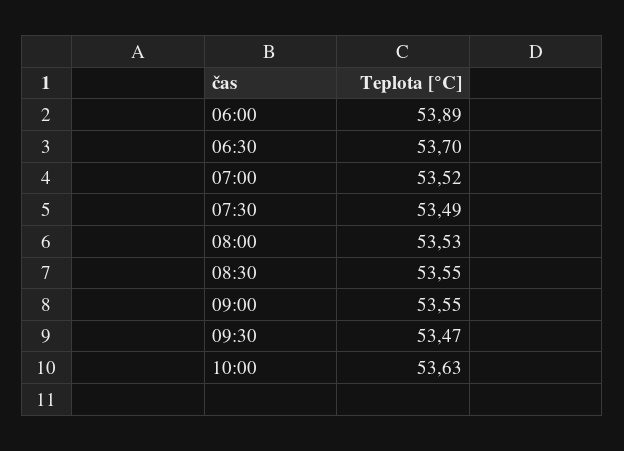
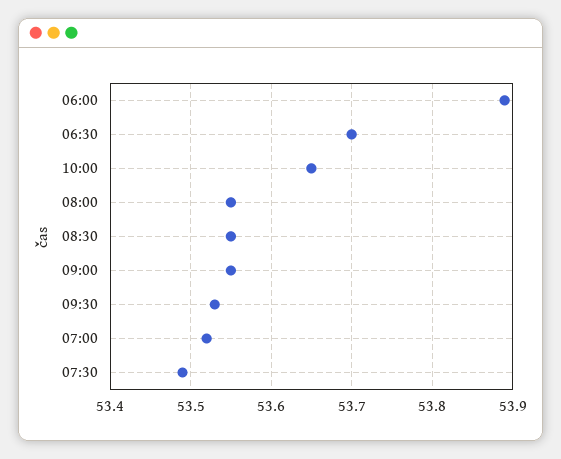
  {
    "06:00": 53.89,
    "06:30": 53.7,
    "07:00": 53.52,
    "07:30": 53.49,
-   "08:00": 53.53,
+   "08:00": 53.55,
    "08:30": 53.55,
    "09:00": 53.55,
-   "09:30": 53.47,
+   "09:30": 53.53,
-   "10:00": 53.63
+   "10:00": 53.65
  }

